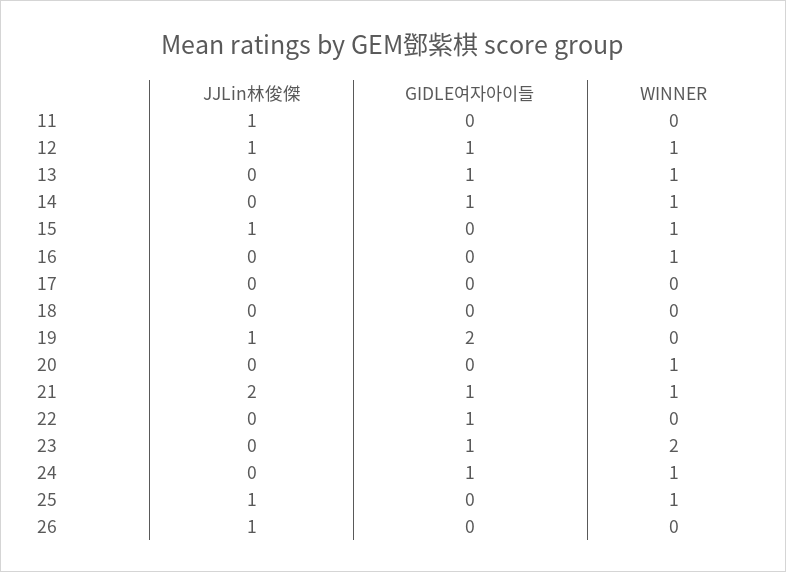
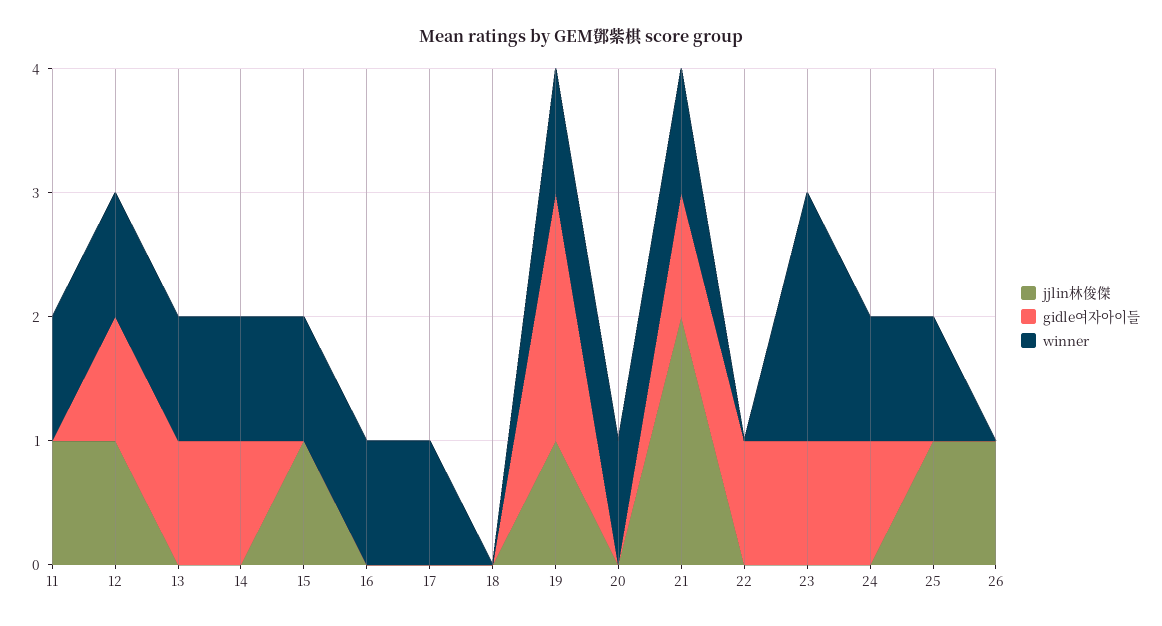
  {
    "JJLin林俊傑": {
      "11": 1,
      "12": 1,
      "13": 0,
      "14": 0,
      "15": 1,
      "16": 0,
      "17": 0,
      "18": 0,
      "19": 1,
      "20": 0,
      "21": 2,
      "22": 0,
      "23": 0,
      "24": 0,
      "25": 1,
      "26": 1
    },
    "GIDLE여자아이들": {
      "11": 0,
      "12": 1,
      "13": 1,
      "14": 1,
      "15": 0,
      "16": 0,
      "17": 0,
      "18": 0,
      "19": 2,
      "20": 0,
      "21": 1,
      "22": 1,
      "23": 1,
      "24": 1,
      "25": 0,
      "26": 0
    },
    "WINNER": {
-     "11": 0,
+     "11": 1,
      "12": 1,
      "13": 1,
      "14": 1,
      "15": 1,
      "16": 1,
-     "17": 0,
+     "17": 1,
      "18": 0,
-     "19": 0,
+     "19": 1,
      "20": 1,
      "21": 1,
      "22": 0,
      "23": 2,
      "24": 1,
      "25": 1,
      "26": 0
    }
  }

